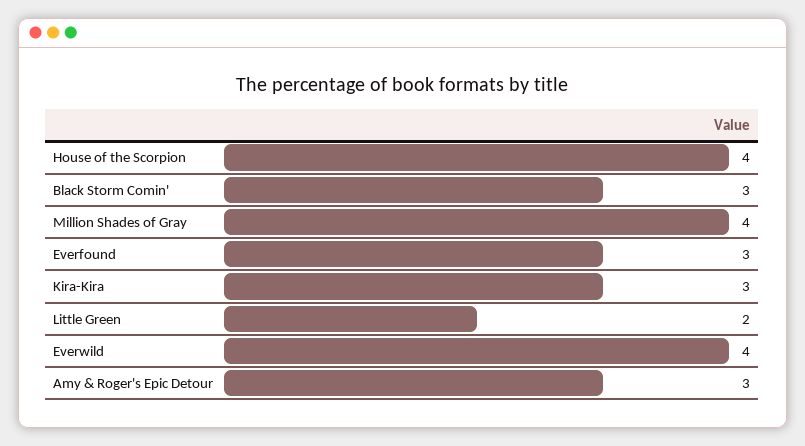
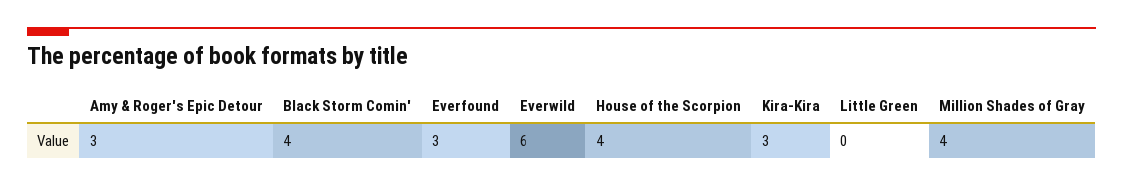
  {
    "House of the Scorpion": 4,
-   "Black Storm Comin'": 3,
+   "Black Storm Comin'": 4,
    "Million Shades of Gray": 4,
    "Everfound": 3,
    "Kira-Kira": 3,
-   "Little Green": 2,
+   "Little Green": 0,
-   "Everwild": 4,
+   "Everwild": 6,
    "Amy & Roger's Epic Detour": 3
  }

